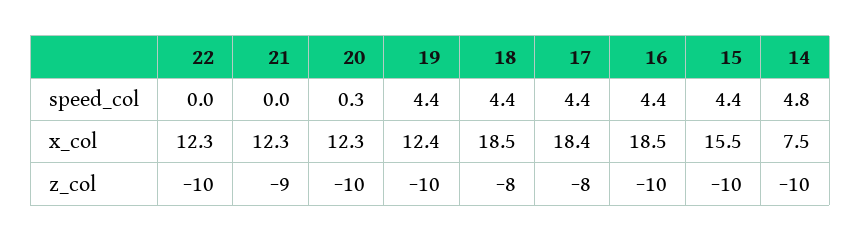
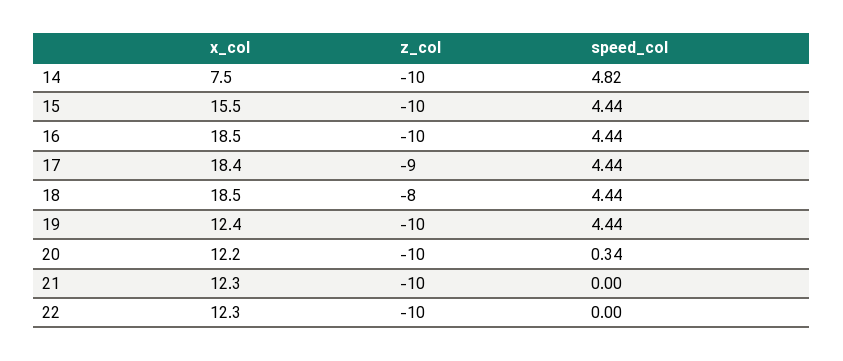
  {
    "22": {
      "speed_col": 0,
      "x_col": 12.3,
      "z_col": -10
    },
    "21": {
      "speed_col": 0,
      "x_col": 12.3,
-     "z_col": -9
+     "z_col": -10
    },
    "20": {
      "speed_col": 0.34,
-     "x_col": 12.3,
+     "x_col": 12.2,
      "z_col": -10
    },
    "19": {
      "speed_col": 4.44,
      "x_col": 12.4,
      "z_col": -10
    },
    "18": {
      "speed_col": 4.44,
      "x_col": 18.5,
      "z_col": -8
    },
    "17": {
      "speed_col": 4.44,
      "x_col": 18.4,
-     "z_col": -8
+     "z_col": -9
    },
    "16": {
      "speed_col": 4.44,
      "x_col": 18.5,
      "z_col": -10
    },
    "15": {
      "speed_col": 4.44,
      "x_col": 15.5,
      "z_col": -10
    },
    "14": {
      "speed_col": 4.82,
      "x_col": 7.5,
      "z_col": -10
    }
  }

